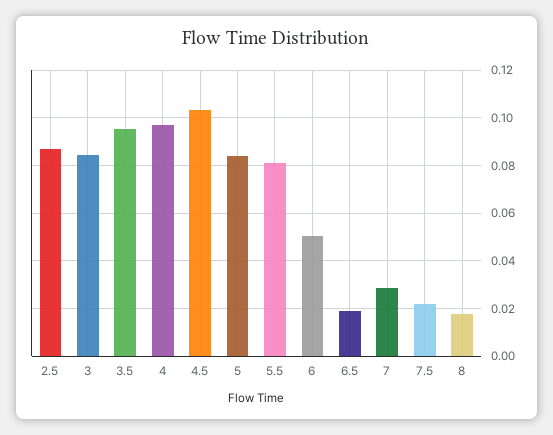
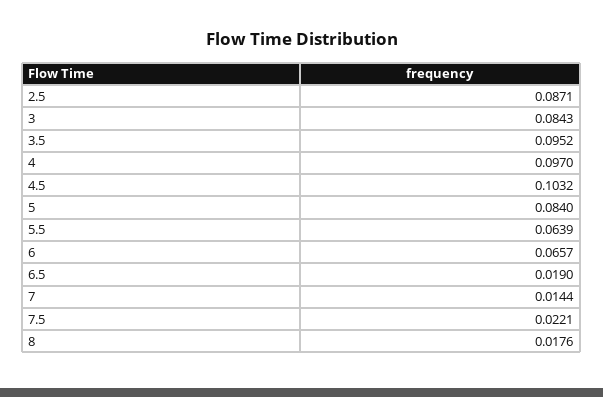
  {
    "2.5": 0.0871,
    "3": 0.0843,
    "3.5": 0.0952,
    "4": 0.097,
    "4.5": 0.1032,
    "5": 0.084,
-   "5.5": 0.08,
+   "5.5": 0.0639,
-   "6": 0.05,
+   "6": 0.0657,
    "6.5": 0.019,
-   "7": 0.03,
+   "7": 0.0144,
    "7.5": 0.0221,
    "8": 0.0176
  }

